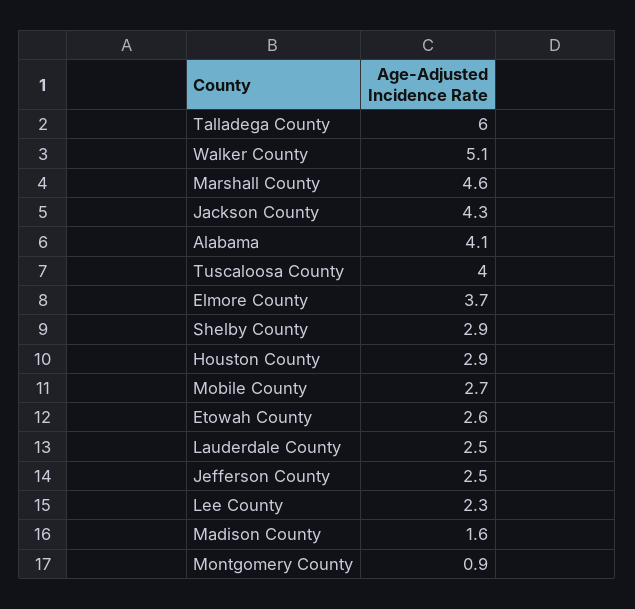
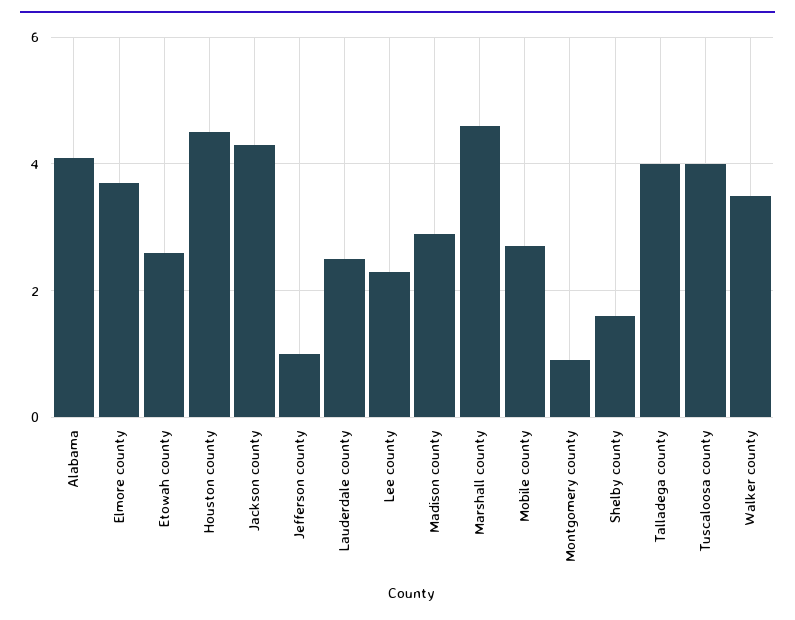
  {
-   "Talladega County": 6,
+   "Talladega County": 4,
-   "Walker County": 5.1,
+   "Walker County": 3.5,
    "Marshall County": 4.6,
    "Jackson County": 4.3,
    "Alabama": 4.1,
    "Tuscaloosa County": 4,
    "Elmore County": 3.7,
-   "Shelby County": 2.9,
+   "Shelby County": 1.5,
-   "Houston County": 2.9,
+   "Houston County": 4.5,
    "Mobile County": 2.7,
    "Etowah County": 2.6,
    "Lauderdale County": 2.5,
-   "Jefferson County": 2.5,
+   "Jefferson County": 1,
    "Lee County": 2.3,
-   "Madison County": 1.6,
+   "Madison County": 3,
    "Montgomery County": 0.9
  }

